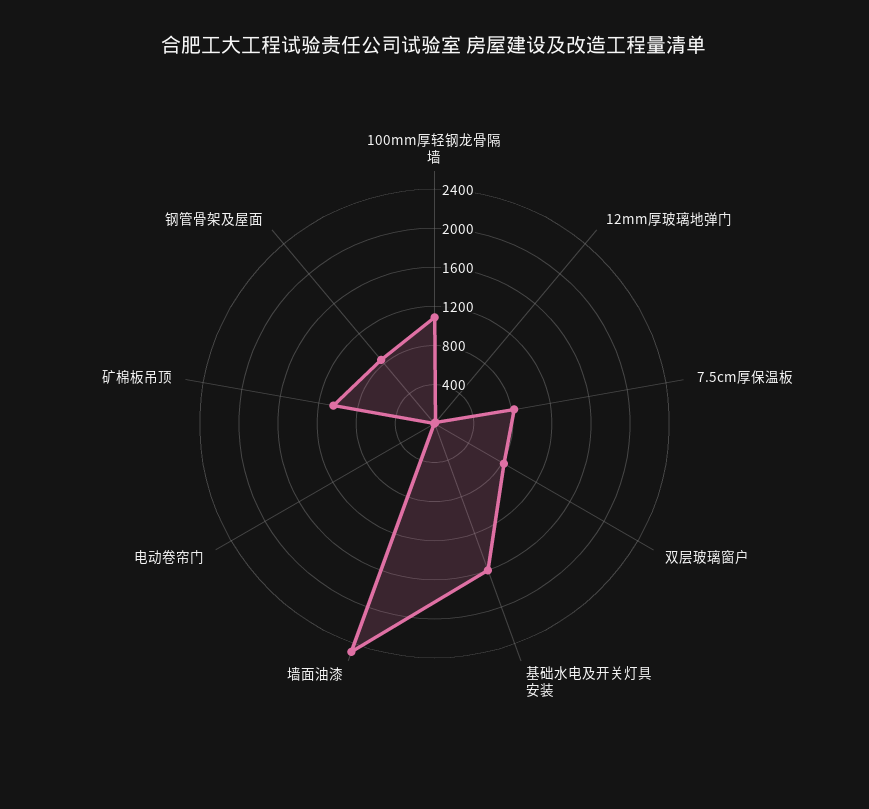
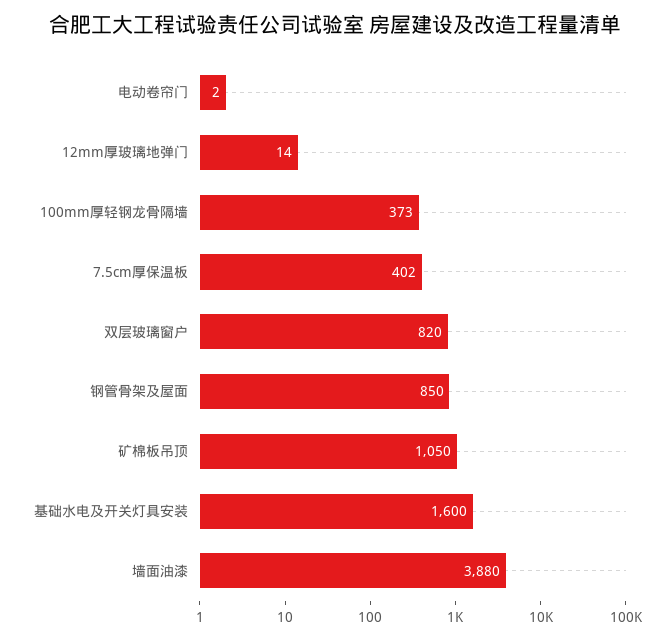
  {
-   "100mm厚轻钢龙骨隔墙": 1100,
+   "100mm厚轻钢龙骨隔墙": 373,
    "12mm厚玻璃地弹门": 14,
-   "7.5cm厚保温板": 800,
+   "7.5cm厚保温板": 402,
    "双层玻璃窗户": 820,
    "基础水电及开关灯具安装": 1600,
-   "墙面油漆": 2500,
+   "墙面油漆": 3880,
    "电动卷帘门": 2,
    "矿棉板吊顶": 1050,
    "钢管骨架及屋面": 850
  }

